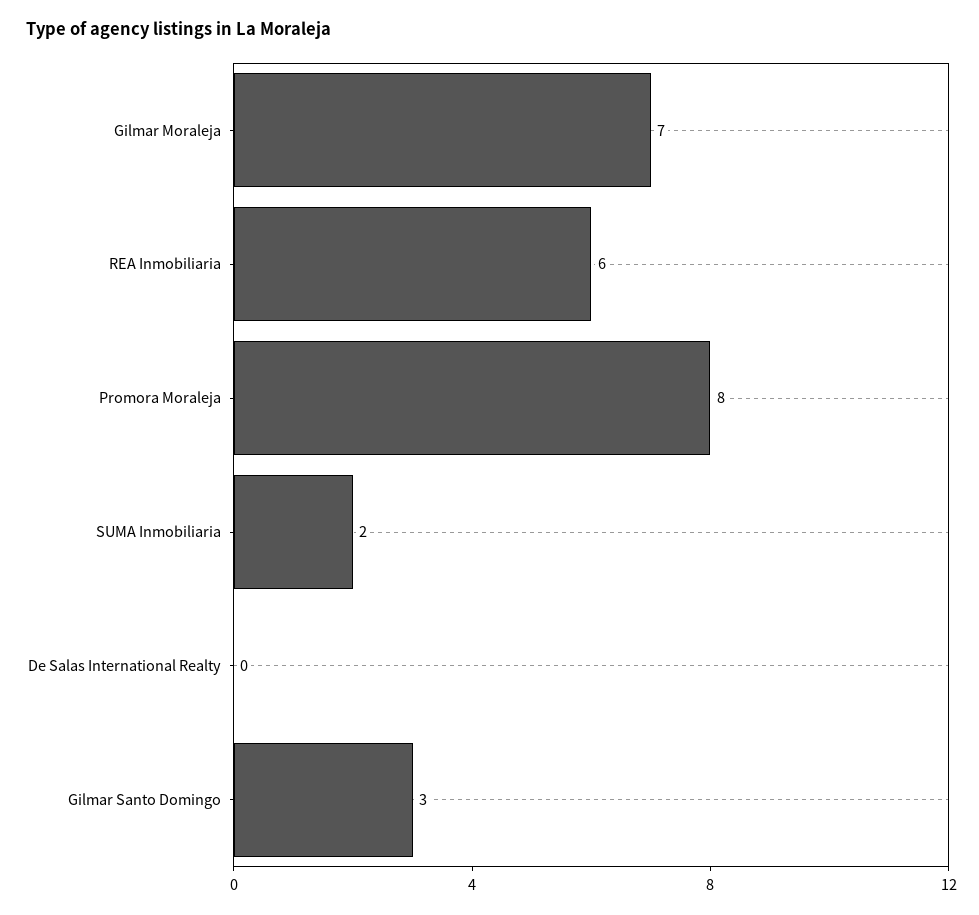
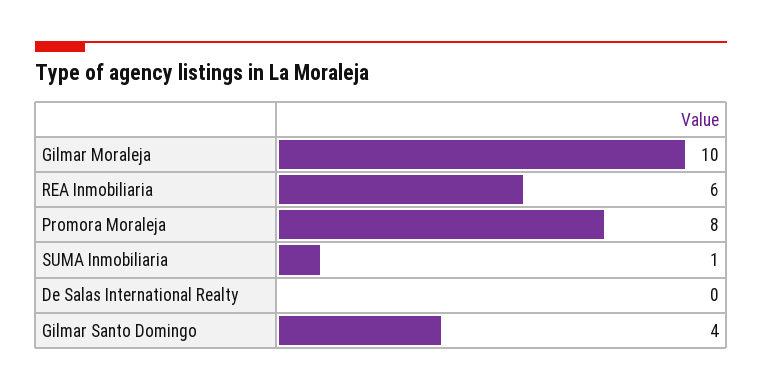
  {
-   "Gilmar Moraleja": 7,
+   "Gilmar Moraleja": 10,
    "REA Inmobiliaria": 6,
    "Promora Moraleja": 8,
-   "SUMA Inmobiliaria": 2,
+   "SUMA Inmobiliaria": 1,
    "De Salas International Realty": 0,
-   "Gilmar Santo Domingo": 3
+   "Gilmar Santo Domingo": 4
  }

